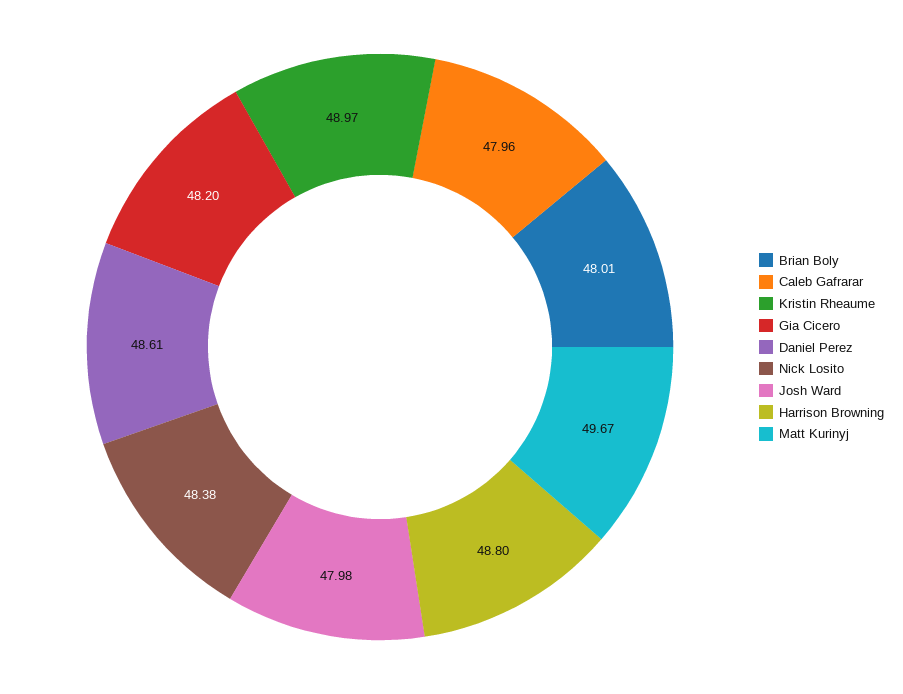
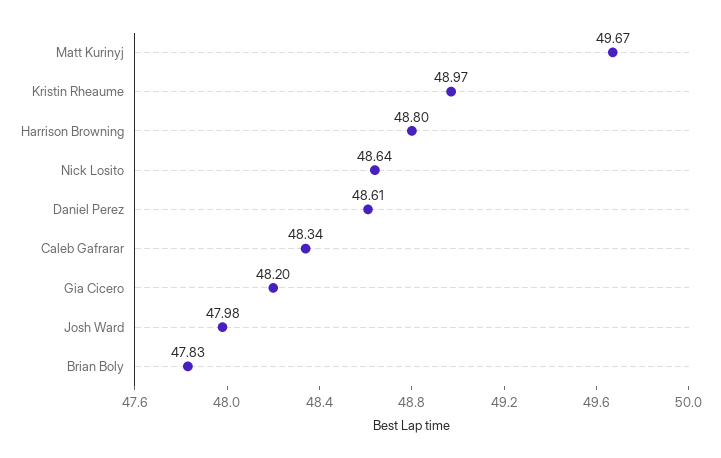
  {
-   "Brian Boly": 48.01,
+   "Brian Boly": 47.83,
-   "Caleb Gafrarar": 47.96,
+   "Caleb Gafrarar": 48.34,
    "Kristin Rheaume": 48.97,
    "Gia Cicero": 48.2,
    "Daniel Perez": 48.61,
-   "Nick Losito": 48.38,
+   "Nick Losito": 48.64,
    "Josh Ward": 47.98,
    "Harrison Browning": 48.8,
    "Matt Kurinyj": 49.67
  }

